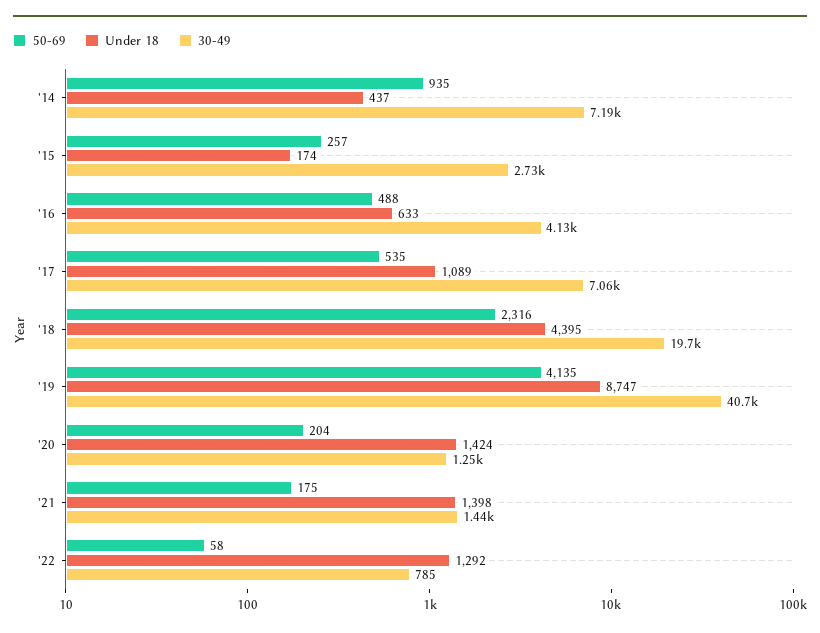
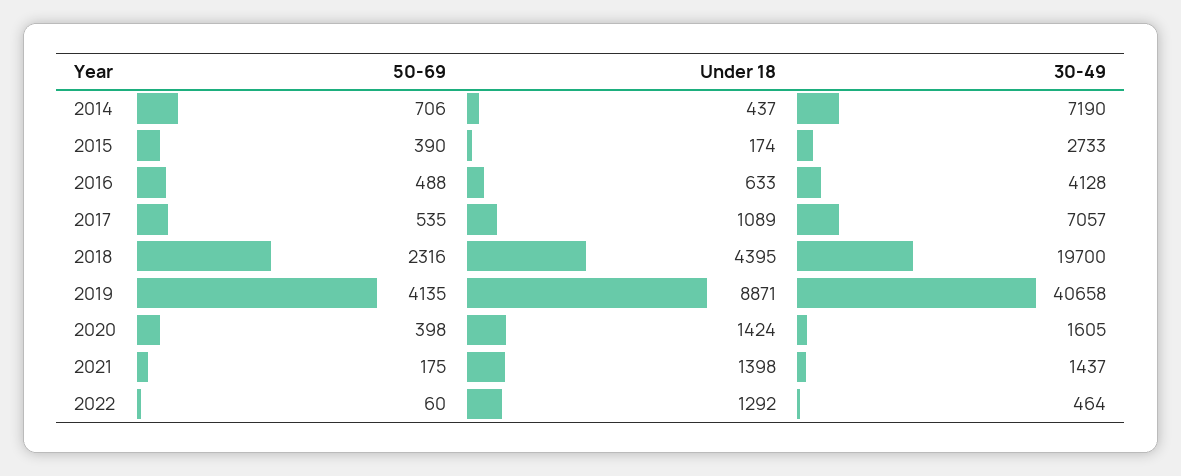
  {
    "50-69": {
-     "'14": 935,
+     "'14": 706,
-     "'15": 257,
+     "'15": 390,
      "'16": 488,
      "'17": 535,
      "'18": 2316,
      "'19": 4135,
-     "'20": 204,
+     "'20": 398,
      "'21": 175,
-     "'22": 58
+     "'22": 60
    },
    "Under 18": {
      "'14": 437,
      "'15": 174,
      "'16": 633,
      "'17": 1089,
      "'18": 4395,
-     "'19": 8747,
+     "'19": 8871,
      "'20": 1424,
      "'21": 1398,
      "'22": 1292
    },
    "30-49": {
      "'14": 7190,
      "'15": 2733,
      "'16": 4128,
      "'17": 7057,
      "'18": 19700,
      "'19": 40658,
-     "'20": 1250,
+     "'20": 1605,
      "'21": 1437,
-     "'22": 785
+     "'22": 464
    }
  }

